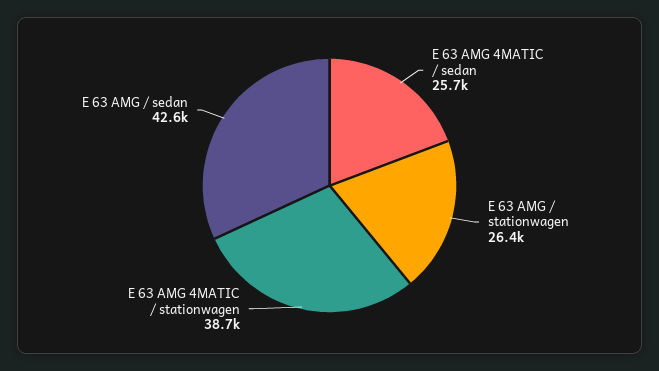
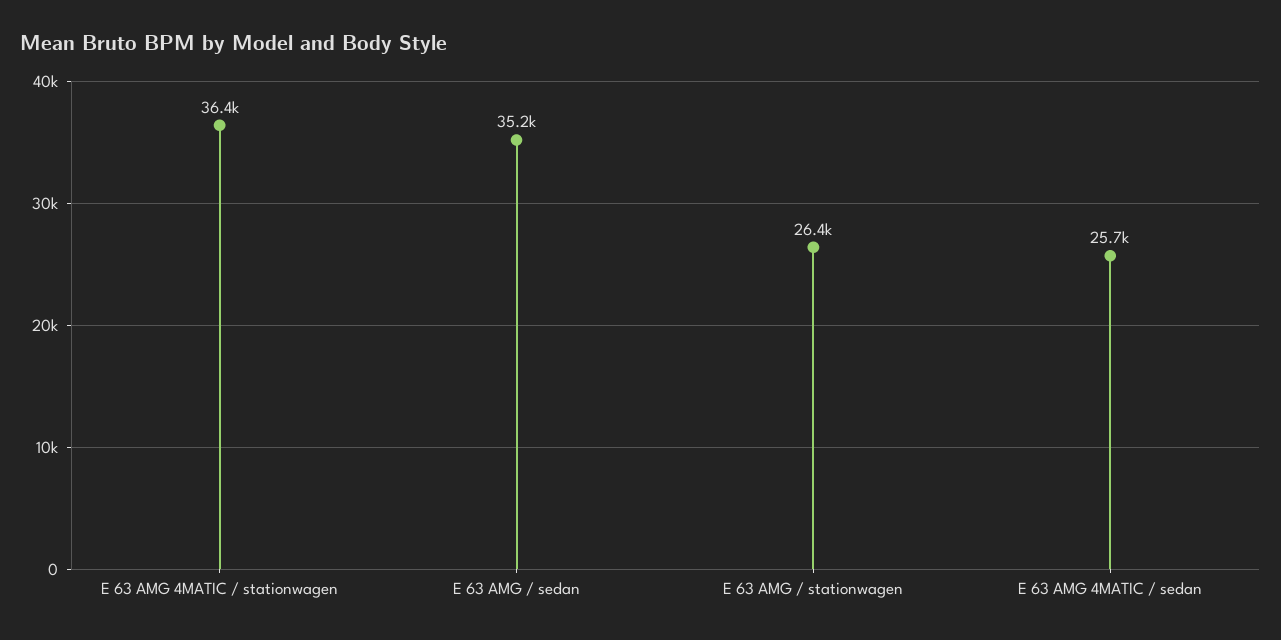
  {
    "E 63 AMG 4MATIC / sedan": 25700,
    "E 63 AMG / stationwagen": 26400,
-   "E 63 AMG 4MATIC / stationwagen": 38700,
+   "E 63 AMG 4MATIC / stationwagen": 36400,
-   "E 63 AMG / sedan": 42600
+   "E 63 AMG / sedan": 35200
  }

